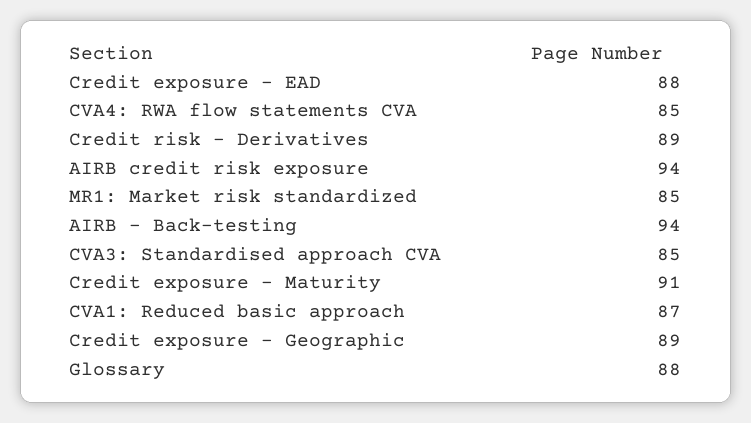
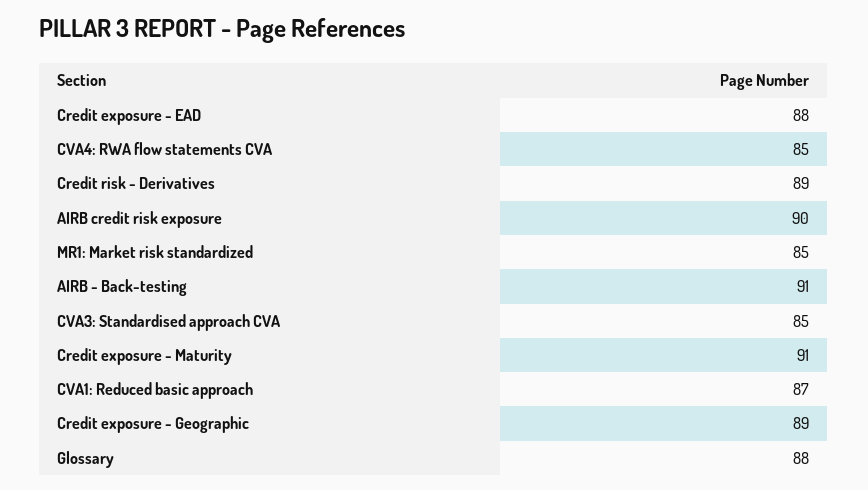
  {
    "Credit exposure - EAD": 88,
    "CVA4: RWA flow statements CVA": 85,
    "Credit risk - Derivatives": 89,
-   "AIRB credit risk exposure": 94,
+   "AIRB credit risk exposure": 90,
    "MR1: Market risk standardized": 85,
-   "AIRB - Back-testing": 94,
+   "AIRB - Back-testing": 91,
    "CVA3: Standardised approach CVA": 85,
    "Credit exposure - Maturity": 91,
    "CVA1: Reduced basic approach": 87,
    "Credit exposure - Geographic": 89,
    "Glossary": 88
  }

